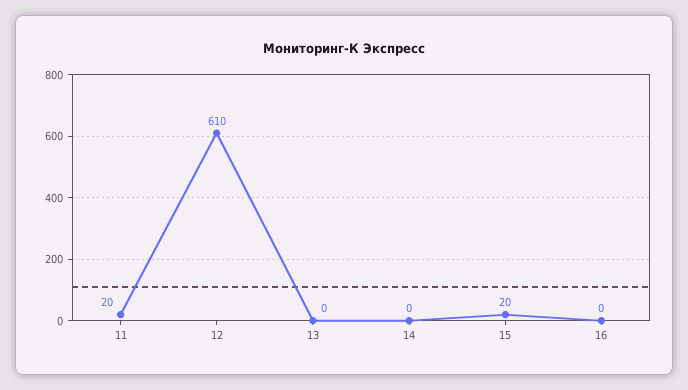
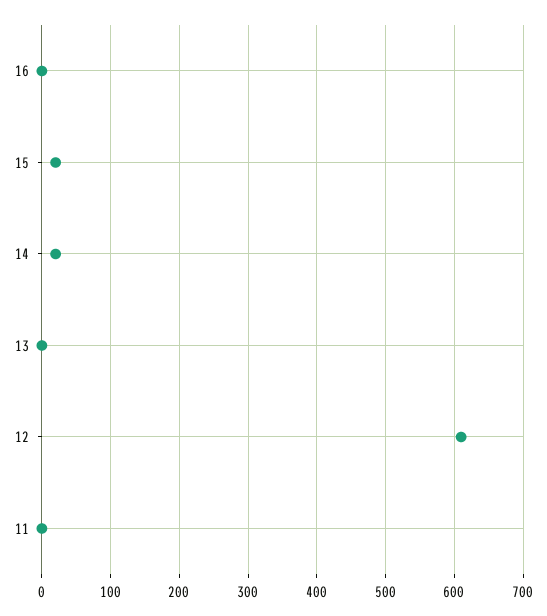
  {
-   "11": 20,
+   "11": 0,
    "12": 610,
    "13": 0,
-   "14": 0,
+   "14": 20,
    "15": 20,
    "16": 0
  }

